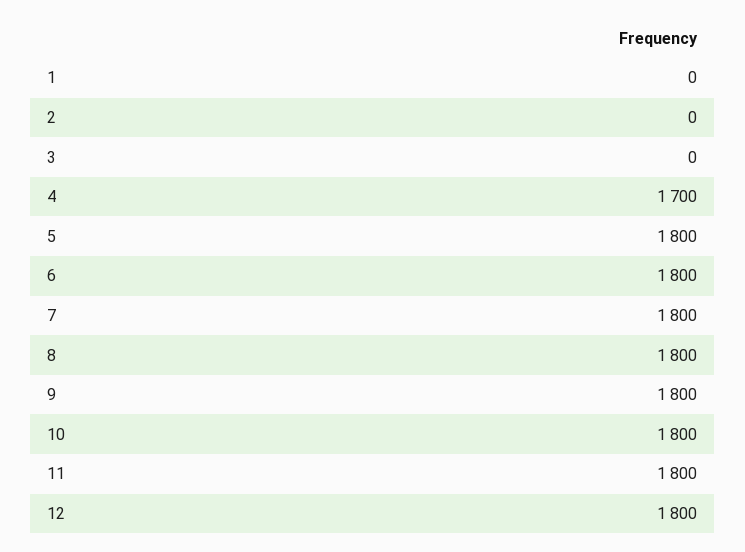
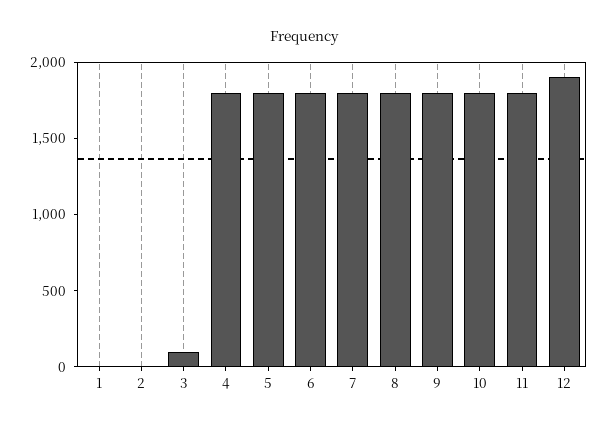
  {
    "1": 0,
    "2": 0,
-   "3": 0,
+   "3": 100,
-   "4": 1700,
+   "4": 1800,
    "5": 1800,
    "6": 1800,
    "7": 1800,
    "8": 1800,
    "9": 1800,
    "10": 1800,
    "11": 1800,
-   "12": 1800
+   "12": 1900
  }

